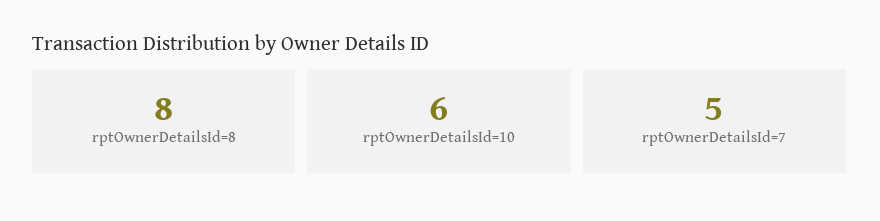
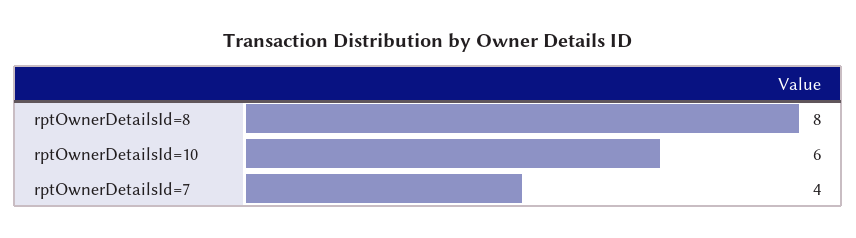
  {
    "rptOwnerDetailsId=8": 8,
    "rptOwnerDetailsId=10": 6,
-   "rptOwnerDetailsId=7": 5
+   "rptOwnerDetailsId=7": 4
  }

